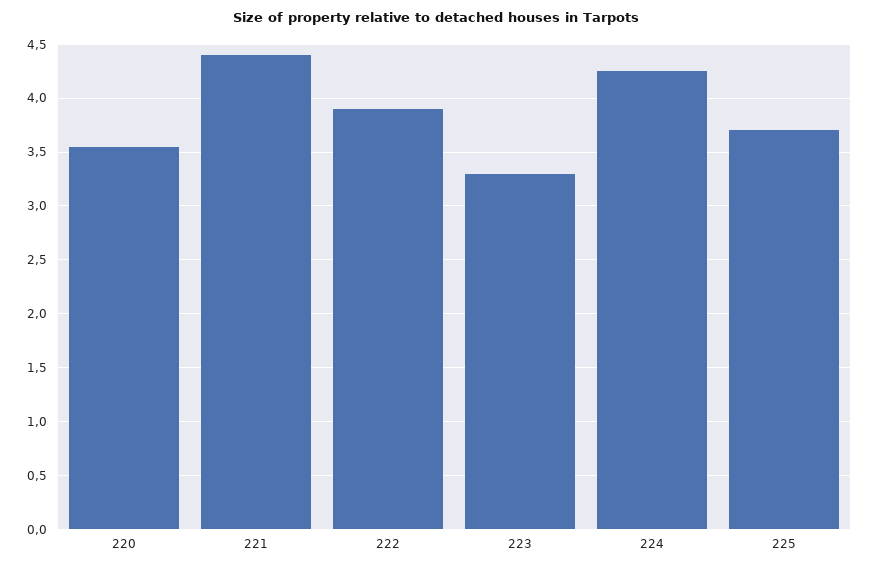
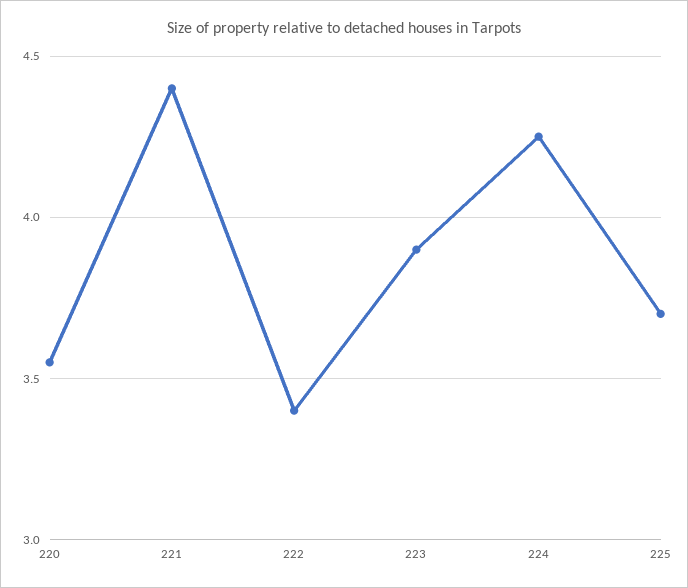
  {
    "220": 3.55,
    "221": 4.4,
-   "222": 3.9,
+   "222": 3.4,
-   "223": 3.3,
+   "223": 3.9,
    "224": 4.25,
    "225": 3.7
  }

